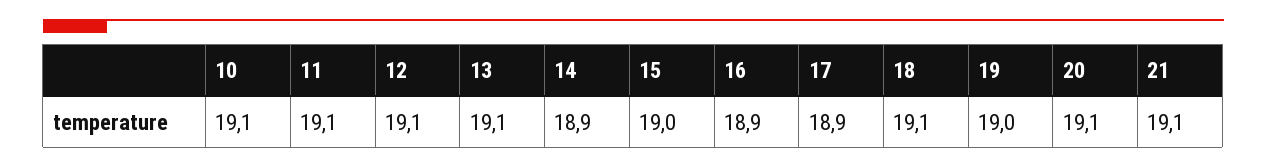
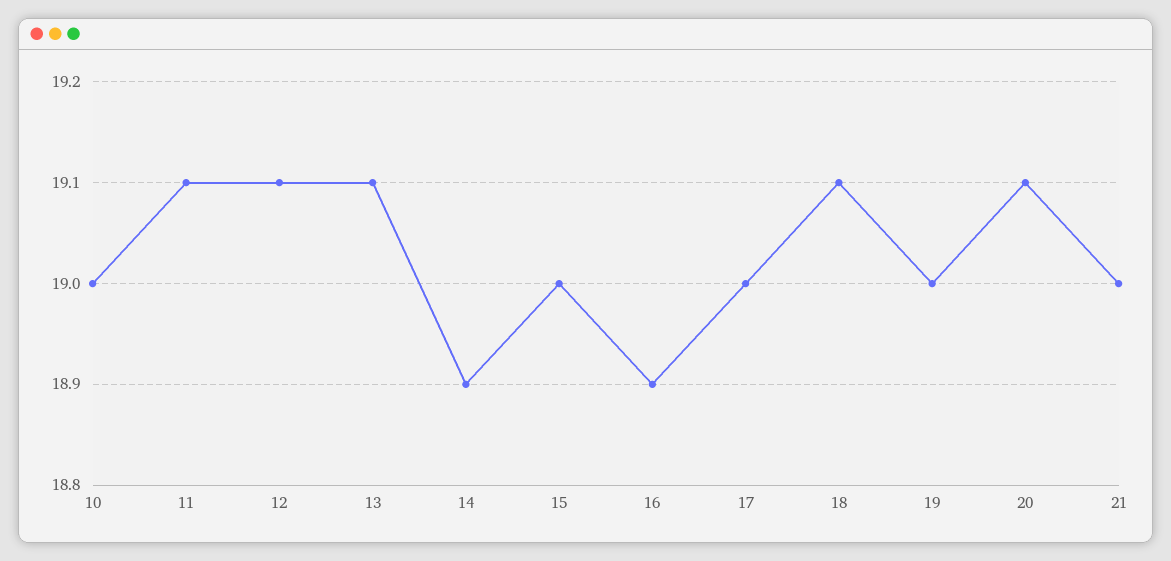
  {
-   "10": 19.1,
+   "10": 19,
    "11": 19.1,
    "12": 19.1,
    "13": 19.1,
    "14": 18.9,
    "15": 19,
    "16": 18.9,
-   "17": 18.9,
+   "17": 19,
    "18": 19.1,
    "19": 19,
    "20": 19.1,
-   "21": 19.1
+   "21": 19
  }

